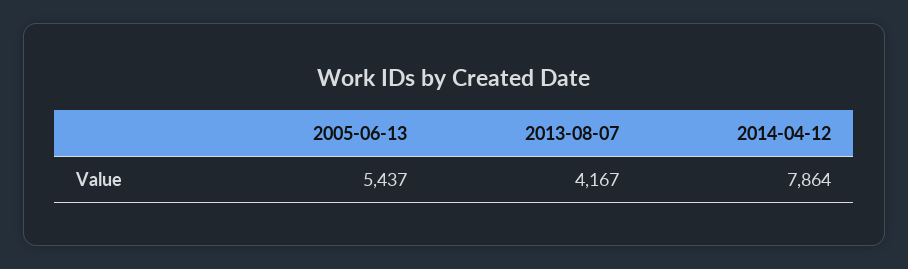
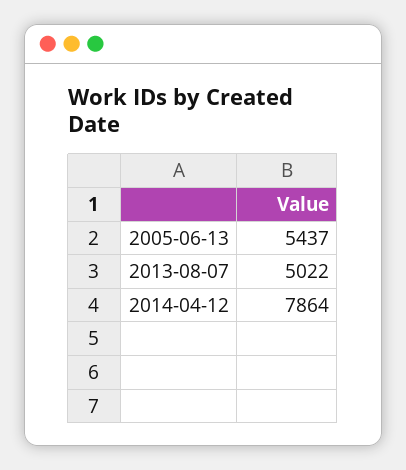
  {
    "2005-06-13": 5437,
-   "2013-08-07": 4167,
+   "2013-08-07": 5022,
    "2014-04-12": 7864
  }

